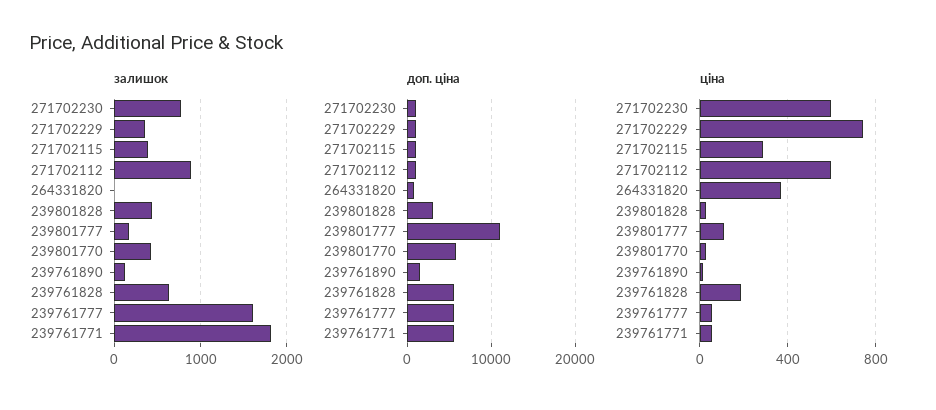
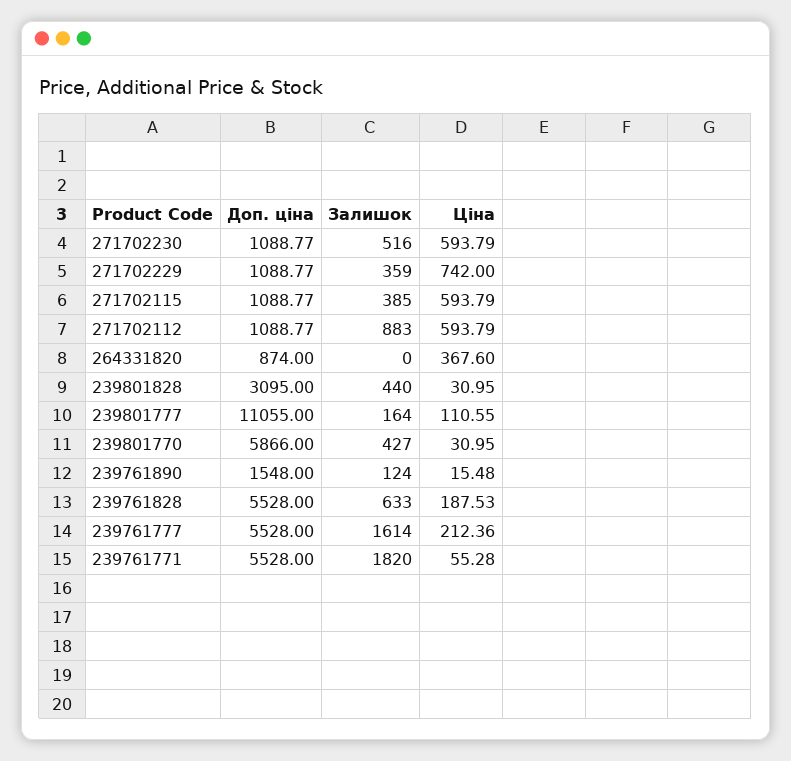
  {
    "залишок": {
-     "271702230": 800,
+     "271702230": 516,
      "271702229": 359,
      "271702115": 385,
      "271702112": 883,
      "264331820": 0,
      "239801828": 440,
      "239801777": 164,
      "239801770": 427,
      "239761890": 124,
      "239761828": 633,
      "239761777": 1614,
      "239761771": 1820
    },
    "доп. ціна": {
      "271702230": 1088.77,
      "271702229": 1088.77,
      "271702115": 1088.77,
      "271702112": 1088.77,
      "264331820": 874,
      "239801828": 3095,
      "239801777": 11055,
      "239801770": 5866,
      "239761890": 1548,
      "239761828": 5528,
      "239761777": 5528,
      "239761771": 5528
    },
    "ціна": {
      "271702230": 593.79,
      "271702229": 742,
-     "271702115": 300,
+     "271702115": 593.79,
      "271702112": 593.79,
      "264331820": 367.6,
      "239801828": 30.95,
      "239801777": 110.55,
      "239801770": 30.95,
      "239761890": 15.48,
      "239761828": 187.53,
-     "239761777": 50,
+     "239761777": 212.36,
      "239761771": 55.28
    }
  }

